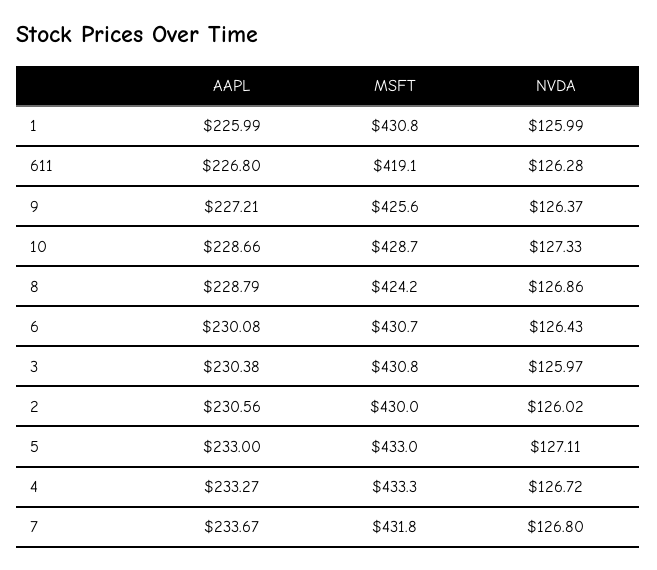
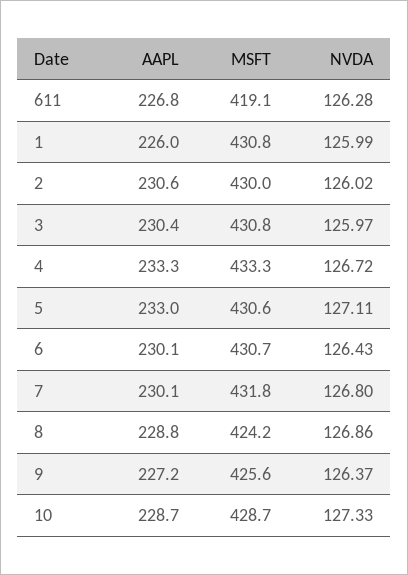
  {
    "AAPL": {
      "1": 225.99,
      "611": 226.8,
      "9": 227.21,
      "10": 228.66,
      "8": 228.79,
      "6": 230.08,
      "3": 230.38,
      "2": 230.56,
      "5": 233,
      "4": 233.27,
-     "7": 233.67
+     "7": 230.1
    },
    "MSFT": {
      "1": 430.8,
      "611": 419.1,
      "9": 425.6,
      "10": 428.7,
      "8": 424.2,
      "6": 430.7,
      "3": 430.8,
      "2": 430,
-     "5": 433,
+     "5": 430.6,
      "4": 433.3,
      "7": 431.8
    },
    "NVDA": {
      "1": 125.99,
      "611": 126.28,
      "9": 126.37,
      "10": 127.33,
      "8": 126.86,
      "6": 126.43,
      "3": 125.97,
      "2": 126.02,
      "5": 127.11,
      "4": 126.72,
      "7": 126.8
    }
  }

